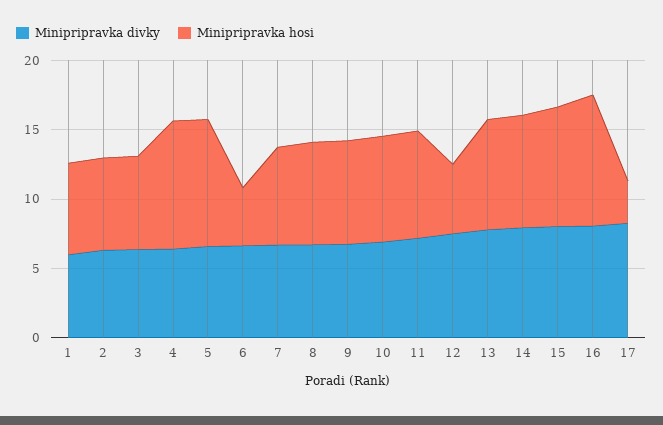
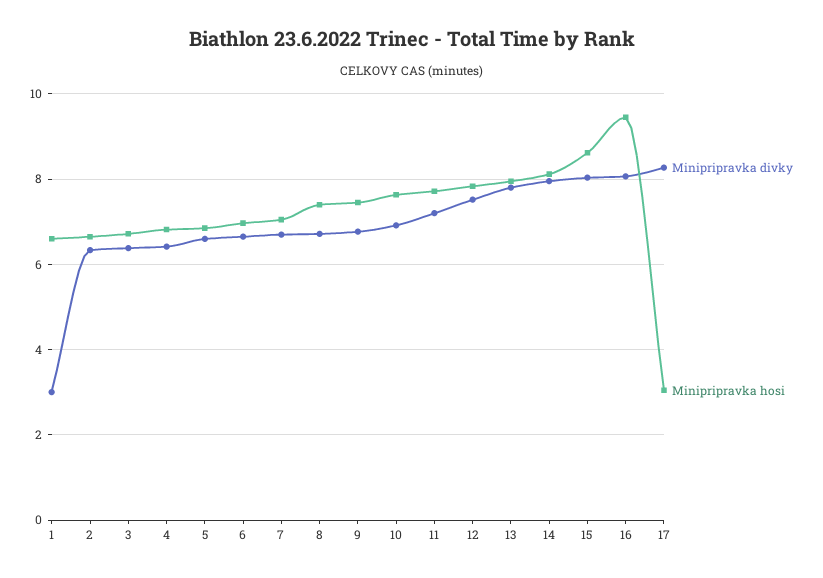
  {
    "Minipripravka divky": {
-     "1": 6,
+     "1": 3,
      "2": 6.4,
      "3": 6.4,
      "4": 6.4,
      "5": 6.6,
      "6": 6.6,
      "7": 6.8,
      "8": 6.8,
      "9": 6.8,
      "10": 7,
      "11": 7.2,
      "12": 7.6,
      "13": 7.8,
      "14": 8,
      "15": 8,
      "16": 8,
      "17": 8.2
    },
    "Minipripravka hosi": {
      "1": 6.6,
      "2": 6.6,
      "3": 6.8,
-     "4": 9,
+     "4": 6.8,
-     "5": 9,
+     "5": 6.8,
-     "6": 4,
+     "6": 7,
      "7": 7,
      "8": 7.4,
      "9": 7.4,
      "10": 7.6,
      "11": 7.8,
-     "12": 5,
+     "12": 7.8,
      "13": 8,
      "14": 8.2,
      "15": 8.6,
      "16": 9.4,
      "17": 3
    }
  }

